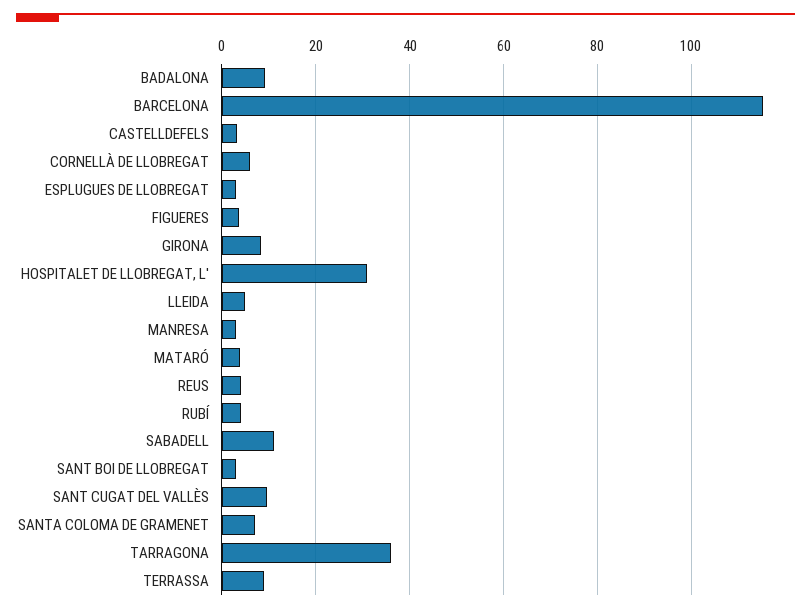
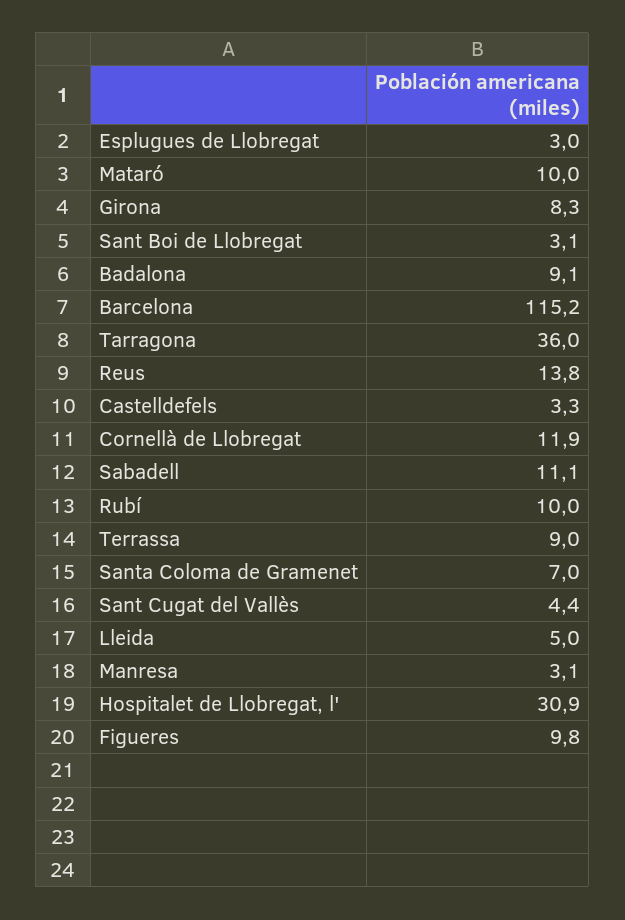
  {
    "BADALONA": 9.1,
    "BARCELONA": 115.2,
    "CASTELLDEFELS": 3.3,
-   "CORNELLÀ DE LLOBREGAT": 6,
+   "CORNELLÀ DE LLOBREGAT": 11.9,
    "ESPLUGUES DE LLOBREGAT": 3,
-   "FIGUERES": 4,
+   "FIGUERES": 9.8,
    "GIRONA": 8.3,
    "HOSPITALET DE LLOBREGAT, L'": 30.9,
    "LLEIDA": 5,
    "MANRESA": 3.1,
-   "MATARÓ": 4,
+   "MATARÓ": 10,
-   "REUS": 4,
+   "REUS": 13.8,
-   "RUBÍ": 4,
+   "RUBÍ": 10,
    "SABADELL": 11.1,
    "SANT BOI DE LLOBREGAT": 3.1,
-   "SANT CUGAT DEL VALLÈS": 10,
+   "SANT CUGAT DEL VALLÈS": 4.4,
    "SANTA COLOMA DE GRAMENET": 7,
    "TARRAGONA": 36,
    "TERRASSA": 9
  }

